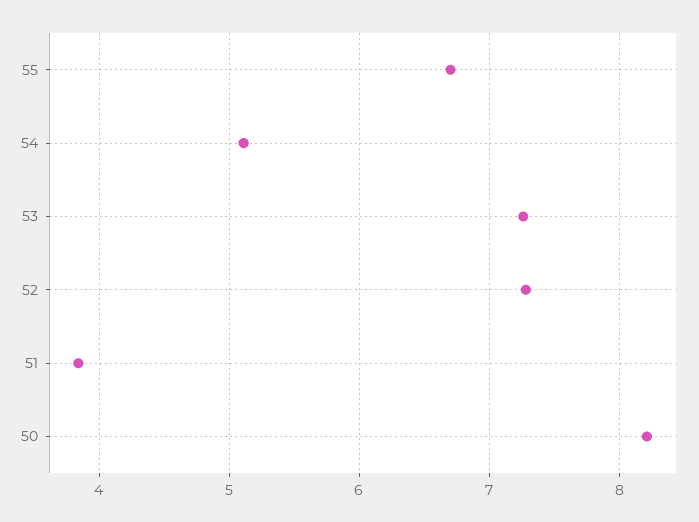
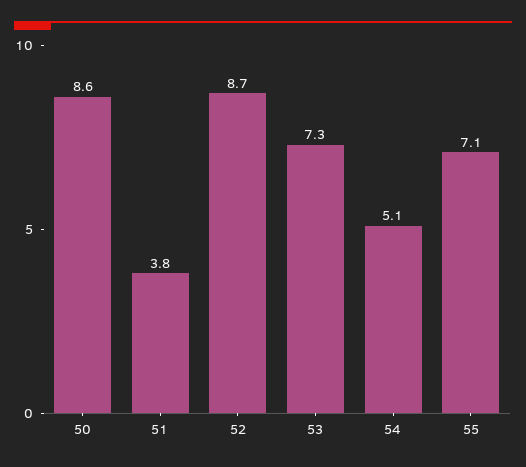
  {
-   "55": 6.7,
+   "55": 7.1,
    "54": 5.1,
    "53": 7.3,
-   "52": 7.3,
+   "52": 8.7,
    "51": 3.8,
-   "50": 8.2
+   "50": 8.6
  }

